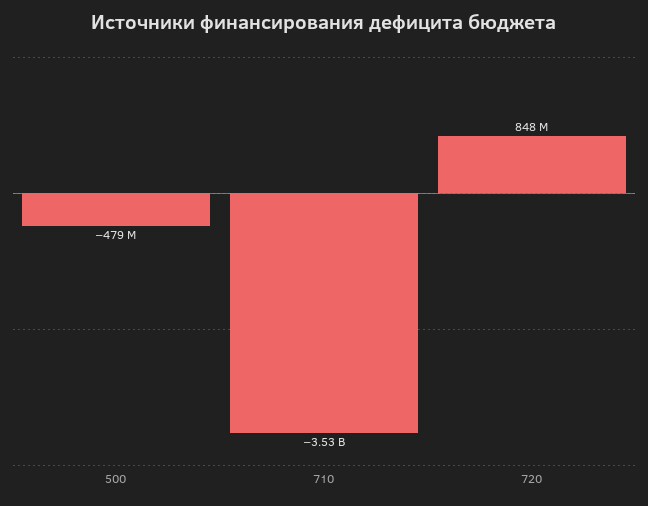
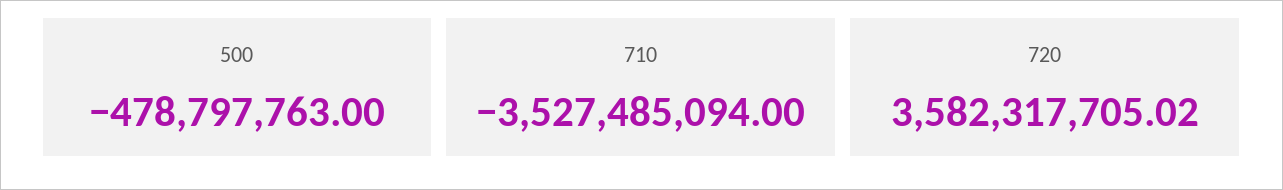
  {
    "500": -478797763,
    "710": -3527485094,
-   "720": 848000000
+   "720": 3582317705.02
  }

